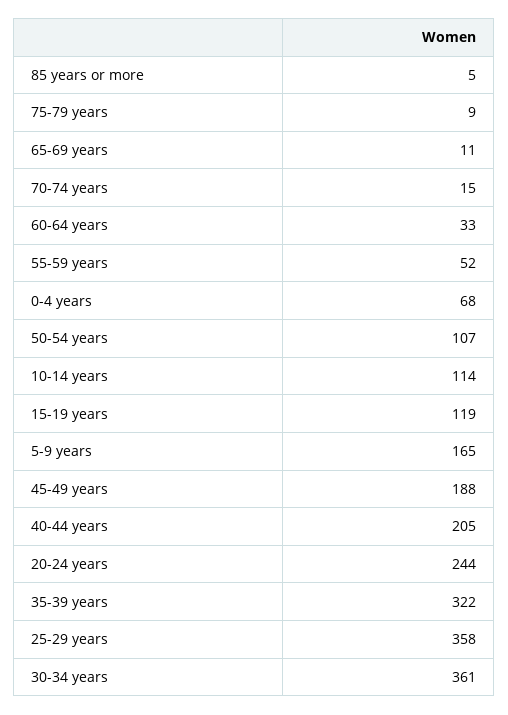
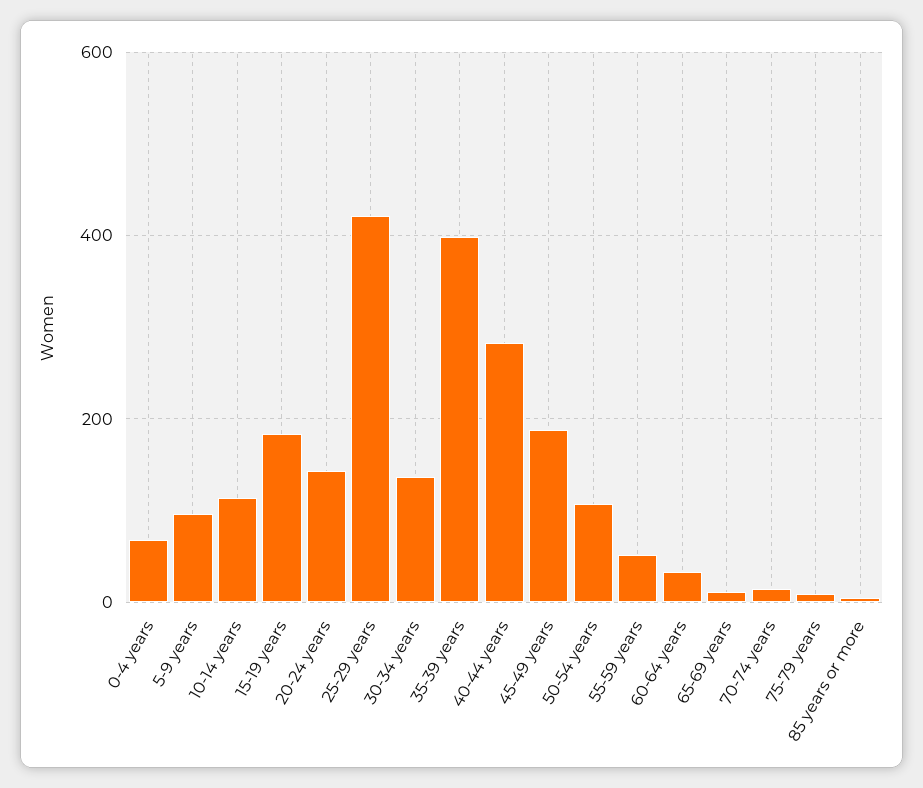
  {
    "85 years or more": 5,
    "75-79 years": 9,
    "65-69 years": 11,
    "70-74 years": 15,
    "60-64 years": 33,
    "55-59 years": 52,
    "0-4 years": 68,
    "50-54 years": 107,
    "10-14 years": 114,
-   "15-19 years": 119,
+   "15-19 years": 180,
-   "5-9 years": 165,
+   "5-9 years": 100,
    "45-49 years": 188,
-   "40-44 years": 205,
+   "40-44 years": 280,
-   "20-24 years": 244,
+   "20-24 years": 140,
-   "35-39 years": 322,
+   "35-39 years": 400,
-   "25-29 years": 358,
+   "25-29 years": 420,
-   "30-34 years": 361
+   "30-34 years": 140
  }

